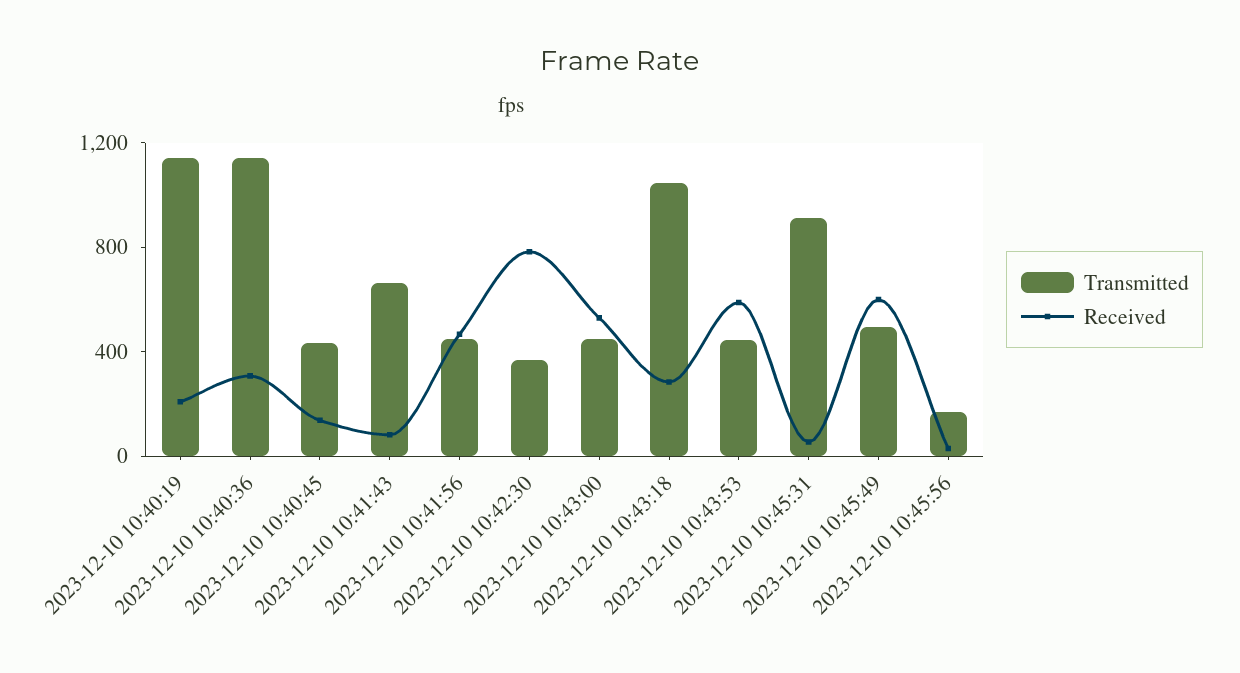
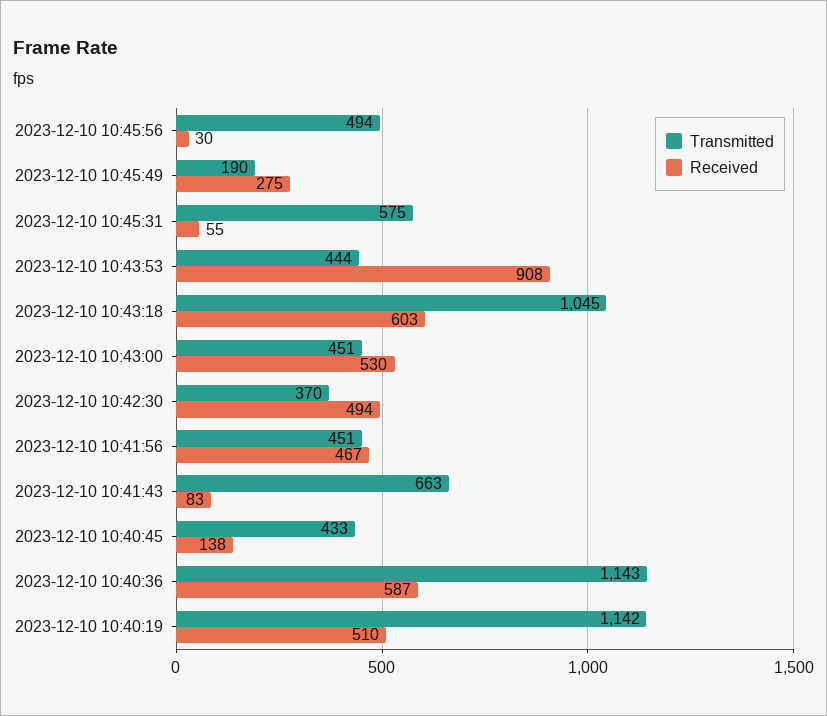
  {
    "Transmitted": {
      "2023-12-10 10:40:19": 1142,
      "2023-12-10 10:40:36": 1143,
      "2023-12-10 10:40:45": 433,
      "2023-12-10 10:41:43": 663,
      "2023-12-10 10:41:56": 451,
      "2023-12-10 10:42:30": 370,
      "2023-12-10 10:43:00": 451,
      "2023-12-10 10:43:18": 1045,
      "2023-12-10 10:43:53": 444,
-     "2023-12-10 10:45:31": 900,
+     "2023-12-10 10:45:31": 575,
-     "2023-12-10 10:45:49": 500,
+     "2023-12-10 10:45:49": 190,
-     "2023-12-10 10:45:56": 200
+     "2023-12-10 10:45:56": 494
    },
    "Received": {
-     "2023-12-10 10:40:19": 200,
+     "2023-12-10 10:40:19": 510,
-     "2023-12-10 10:40:36": 300,
+     "2023-12-10 10:40:36": 587,
      "2023-12-10 10:40:45": 138,
      "2023-12-10 10:41:43": 83,
      "2023-12-10 10:41:56": 467,
-     "2023-12-10 10:42:30": 800,
+     "2023-12-10 10:42:30": 494,
      "2023-12-10 10:43:00": 530,
-     "2023-12-10 10:43:18": 300,
+     "2023-12-10 10:43:18": 603,
-     "2023-12-10 10:43:53": 600,
+     "2023-12-10 10:43:53": 908,
      "2023-12-10 10:45:31": 55,
-     "2023-12-10 10:45:49": 600,
+     "2023-12-10 10:45:49": 275,
      "2023-12-10 10:45:56": 30
    }
  }

